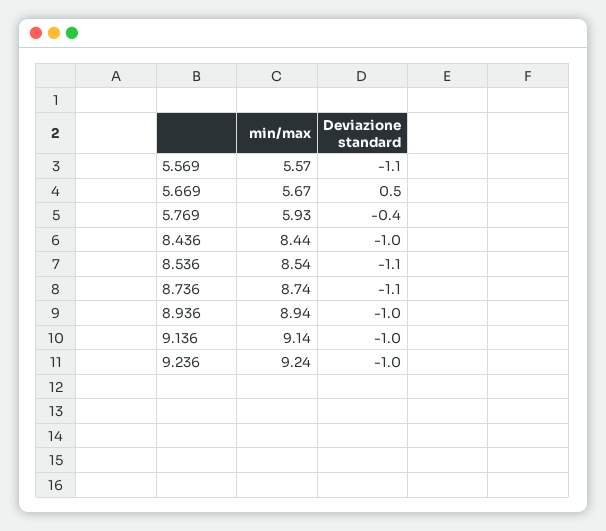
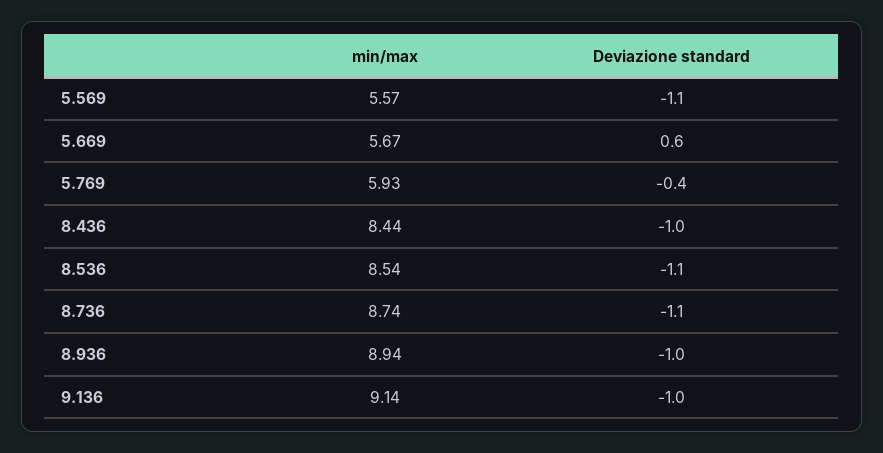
  {
    "min/max": {
      "5.569": 5.57,
      "5.669": 5.67,
      "5.769": 5.93,
      "8.436": 8.44,
      "8.536": 8.54,
      "8.736": 8.74,
      "8.936": 8.94,
-     "9.136": 9.14,
+     "9.136": 9.14
-     "9.236": 9.24
    },
    "Deviazione standard": {
      "5.569": -1.1,
-     "5.669": 0.5,
+     "5.669": 0.6,
      "5.769": -0.4,
      "8.436": -1,
      "8.536": -1.1,
      "8.736": -1.1,
      "8.936": -1,
-     "9.136": -1,
+     "9.136": -1
-     "9.236": -1
    }
  }

